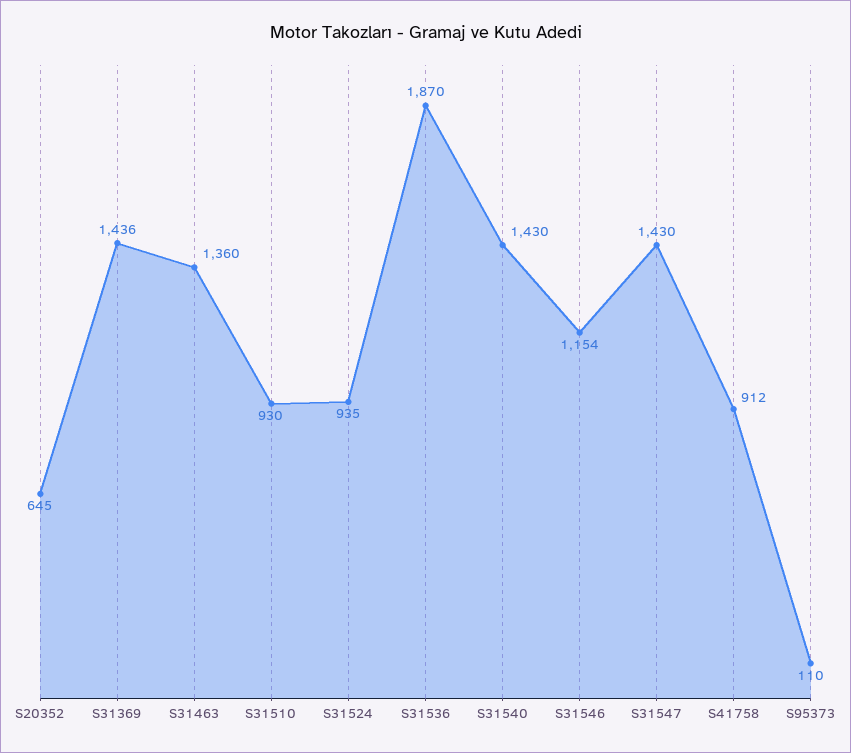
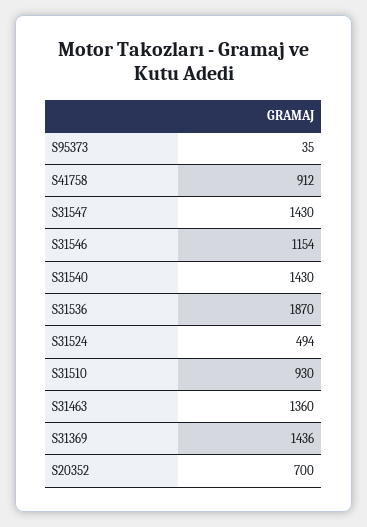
  {
-   "S20352": 645,
+   "S20352": 700,
    "S31369": 1436,
    "S31463": 1360,
    "S31510": 930,
-   "S31524": 935,
+   "S31524": 494,
    "S31536": 1870,
    "S31540": 1430,
    "S31546": 1154,
    "S31547": 1430,
    "S41758": 912,
-   "S95373": 110
+   "S95373": 35
  }

